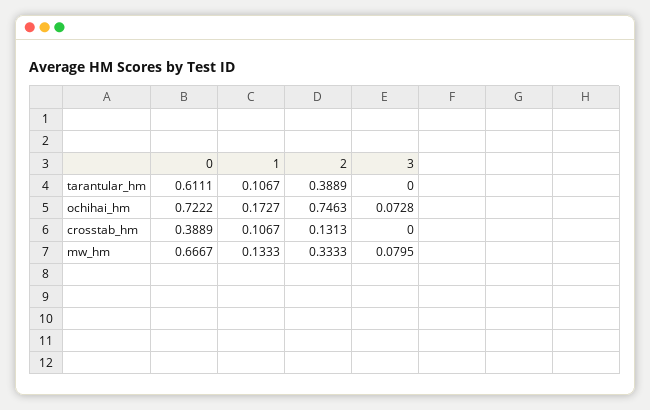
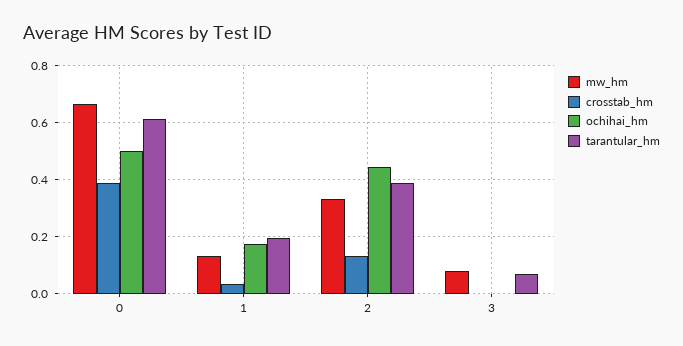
  {
    "tarantular_hm": {
      "0": 0.6111,
-     "1": 0.1067,
+     "1": 0.2,
      "2": 0.3889,
-     "3": 0
+     "3": 0.075
    },
    "ochihai_hm": {
-     "0": 0.7222,
+     "0": 0.5,
      "1": 0.1727,
-     "2": 0.7463,
+     "2": 0.45,
-     "3": 0.0728
+     "3": 0
    },
    "crosstab_hm": {
      "0": 0.3889,
-     "1": 0.1067,
+     "1": 0.025,
      "2": 0.1313,
      "3": 0
    },
    "mw_hm": {
      "0": 0.6667,
      "1": 0.1333,
      "2": 0.3333,
      "3": 0.0795
    }
  }

